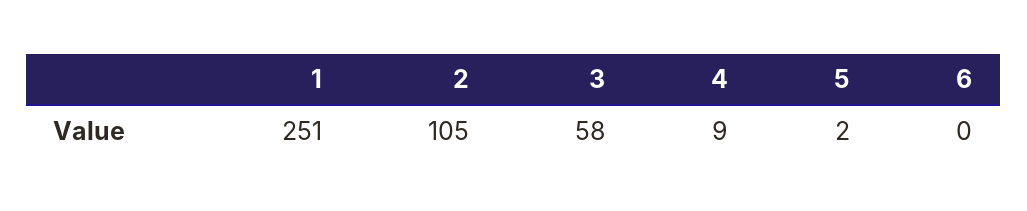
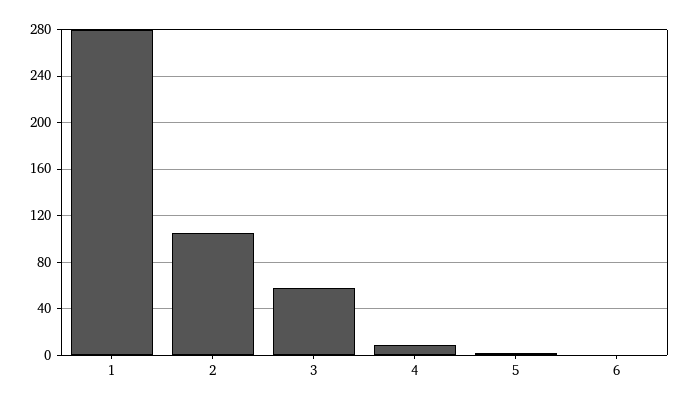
  {
-   "1": 251,
+   "1": 280,
    "2": 105,
    "3": 58,
    "4": 9,
    "5": 2,
    "6": 0
  }

